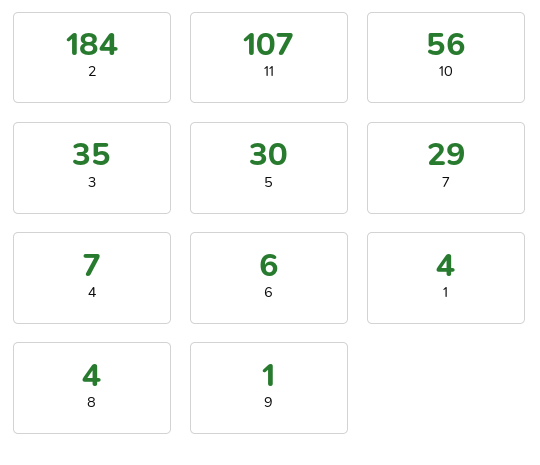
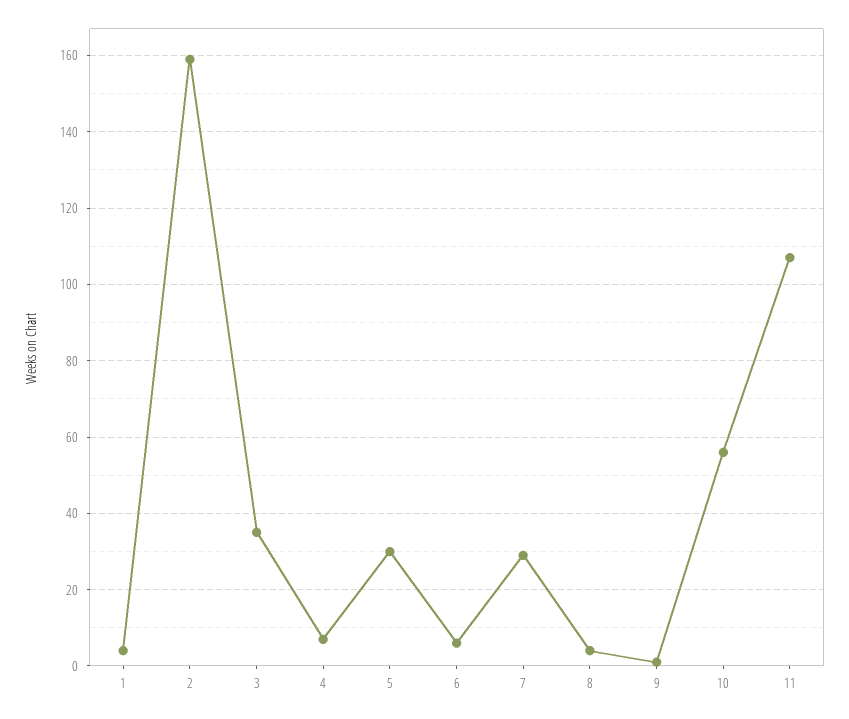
  {
-   "2": 184,
+   "2": 160,
    "11": 107,
    "10": 56,
    "3": 35,
    "5": 30,
    "7": 29,
    "4": 7,
    "6": 6,
    "1": 4,
    "8": 4,
    "9": 1
  }

